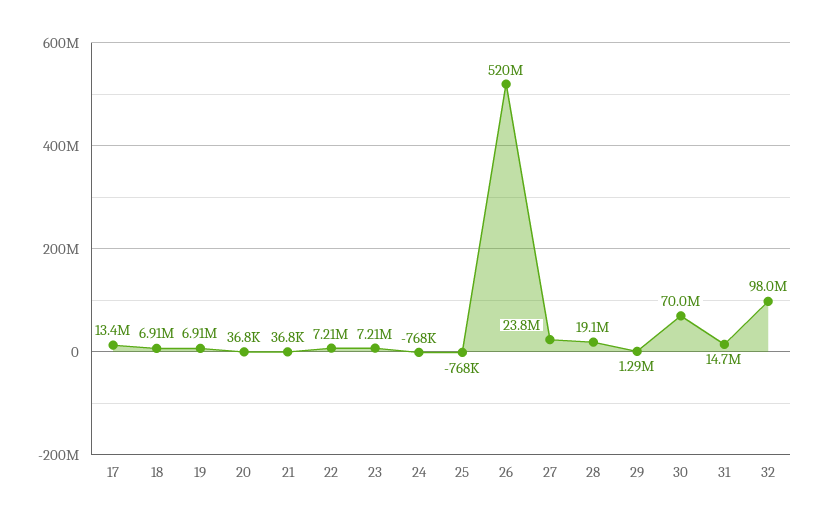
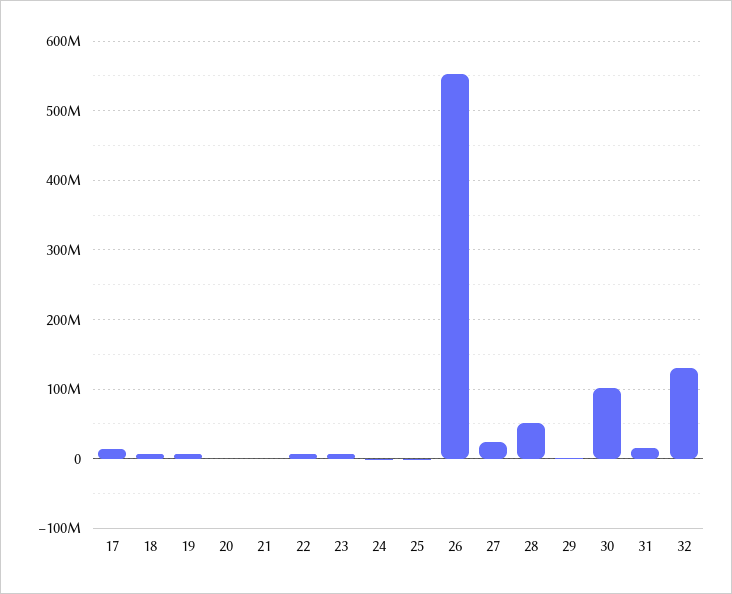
  {
    "17": 13400000,
    "18": 6910000,
    "19": 6910000,
    "20": 36800,
    "21": 36800,
    "22": 7210000,
    "23": 7210000,
    "24": -768000,
    "25": -768000,
-   "26": 520000000,
+   "26": 550000000,
    "27": 23800000,
-   "28": 19100000,
+   "28": 50000000,
    "29": 1290000,
-   "30": 70000000,
+   "30": 100000000,
    "31": 14700000,
-   "32": 98000000
+   "32": 130000000
  }

